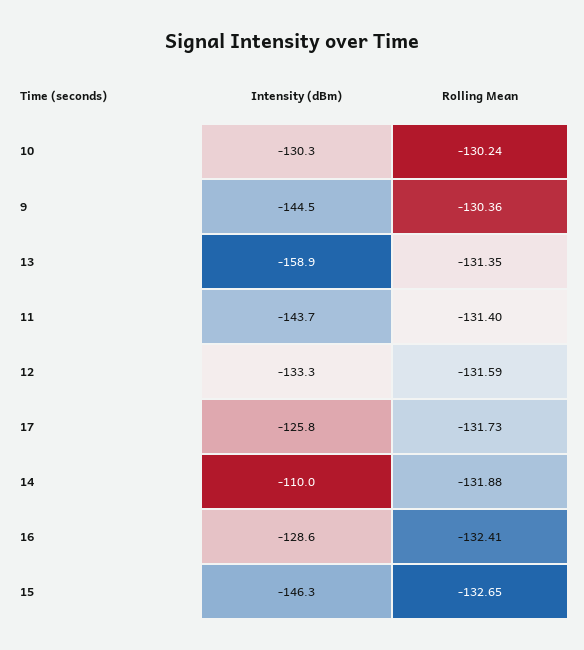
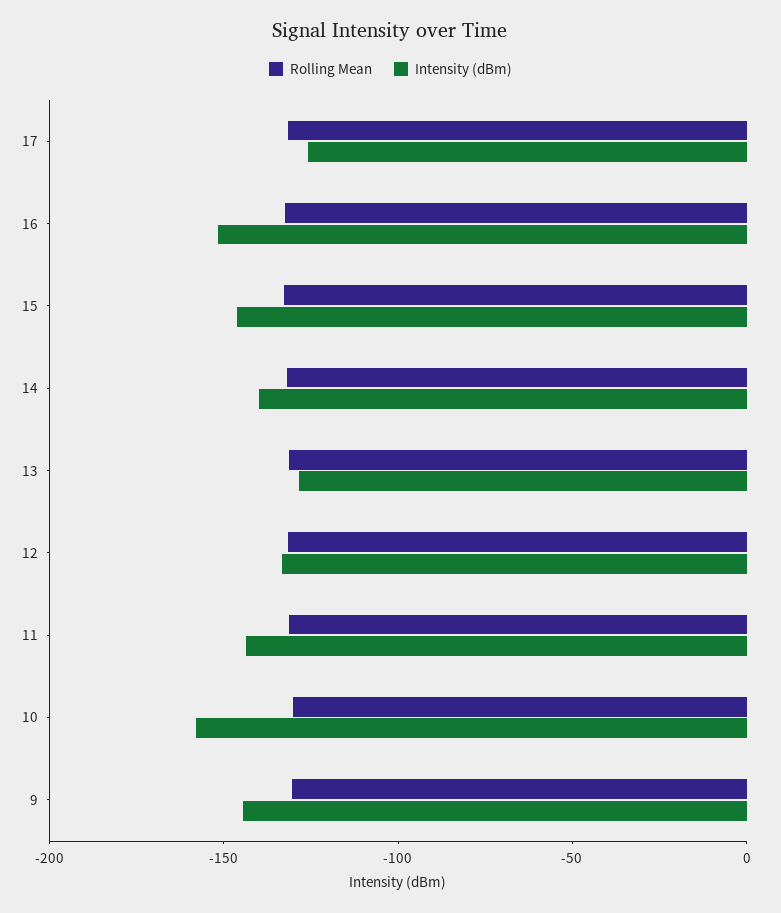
  {
    "Intensity (dBm)": {
-     "10": -130.3,
+     "10": -160,
      "9": -144.5,
-     "13": -158.9,
+     "13": -130,
      "11": -143.7,
      "12": -133.3,
      "17": -125.8,
-     "14": -110,
+     "14": -140,
-     "16": -128.6,
+     "16": -150,
      "15": -146.3
    },
    "Rolling Mean": {
      "10": -130.24,
      "9": -130.36,
      "13": -131.35,
      "11": -131.4,
      "12": -131.59,
      "17": -131.73,
      "14": -131.88,
      "16": -132.41,
      "15": -132.65
    }
  }

